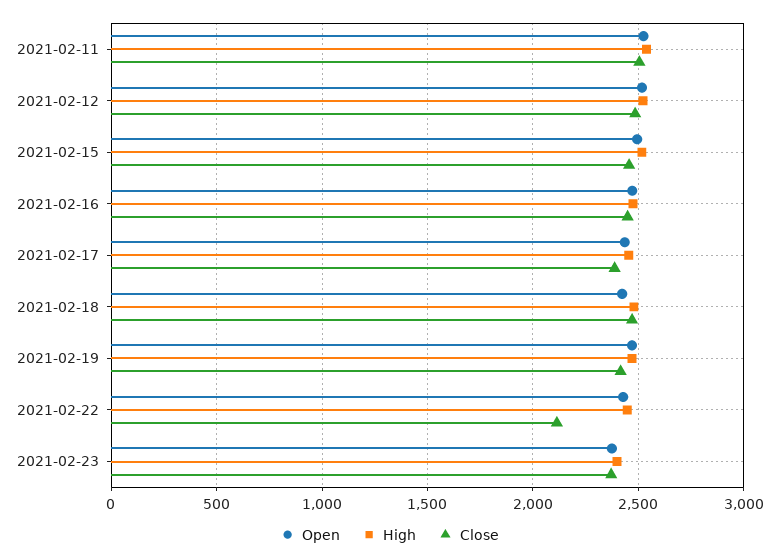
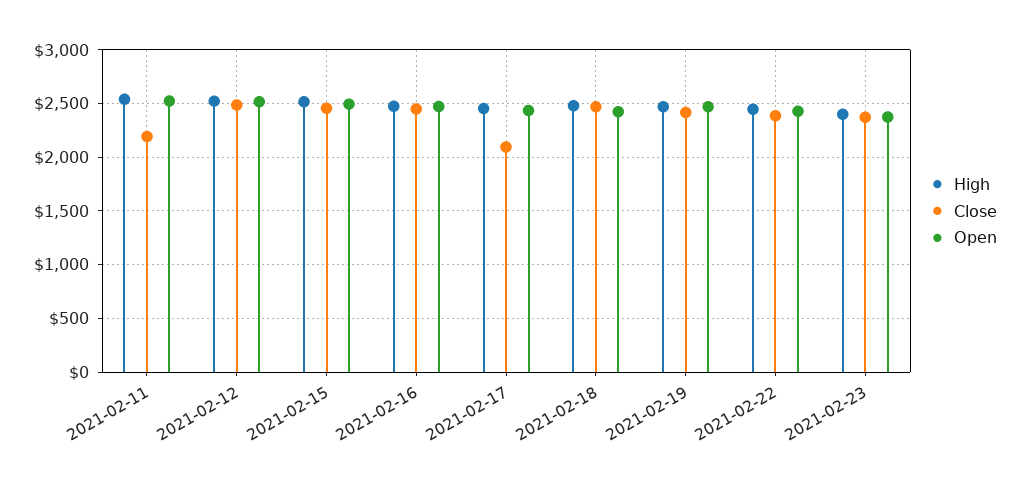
  {
    "Open": {
      "2021-02-11": 2500,
      "2021-02-12": 2500,
      "2021-02-15": 2500,
      "2021-02-16": 2450,
      "2021-02-17": 2450,
      "2021-02-18": 2400,
      "2021-02-19": 2450,
      "2021-02-22": 2450,
      "2021-02-23": 2400
    },
    "High": {
      "2021-02-11": 2550,
      "2021-02-12": 2500,
      "2021-02-15": 2500,
      "2021-02-16": 2500,
      "2021-02-17": 2450,
      "2021-02-18": 2500,
      "2021-02-19": 2450,
      "2021-02-22": 2450,
      "2021-02-23": 2400
    },
    "Close": {
-     "2021-02-11": 2500,
+     "2021-02-11": 2200,
      "2021-02-12": 2500,
      "2021-02-15": 2450,
      "2021-02-16": 2450,
-     "2021-02-17": 2400,
+     "2021-02-17": 2100,
      "2021-02-18": 2450,
      "2021-02-19": 2400,
-     "2021-02-22": 2100,
+     "2021-02-22": 2400,
      "2021-02-23": 2350
    }
  }

